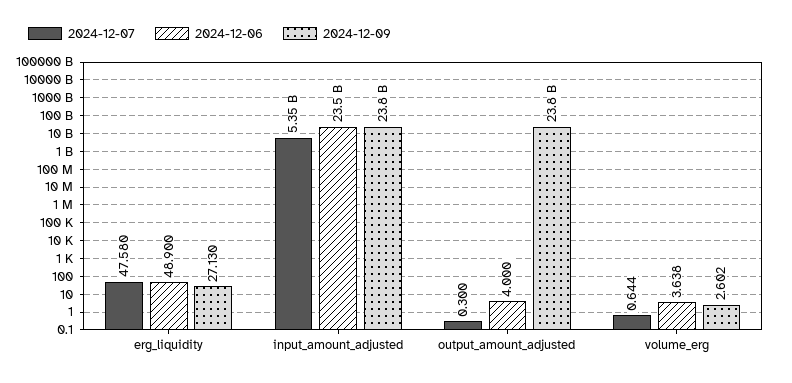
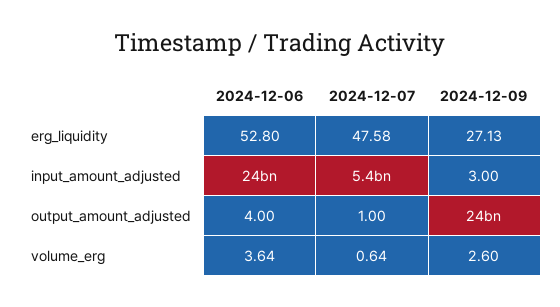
  {
    "2024-12-07": {
      "erg_liquidity": 47.58,
      "input_amount_adjusted": 5350000000,
-     "output_amount_adjusted": 0.3,
+     "output_amount_adjusted": 1,
      "volume_erg": 0.644
    },
    "2024-12-06": {
-     "erg_liquidity": 48.9,
+     "erg_liquidity": 52.8,
      "input_amount_adjusted": 23500000000,
      "output_amount_adjusted": 4,
      "volume_erg": 3.638
    },
    "2024-12-09": {
      "erg_liquidity": 27.13,
-     "input_amount_adjusted": 23800000000,
+     "input_amount_adjusted": 3,
      "output_amount_adjusted": 23800000000,
      "volume_erg": 2.602
    }
  }

